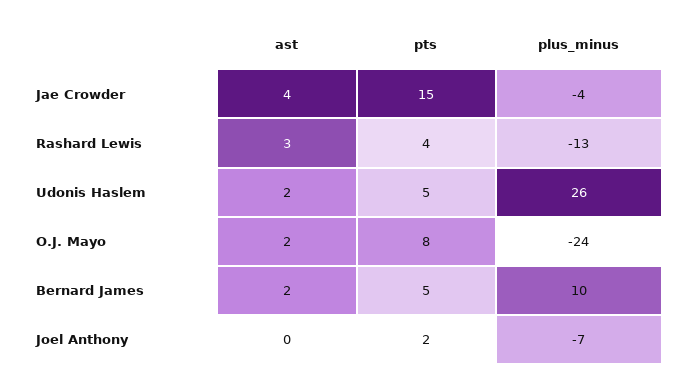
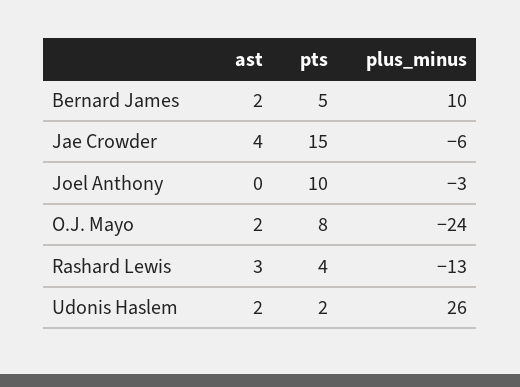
  {
    "ast": {
      "Jae Crowder": 4,
      "Rashard Lewis": 3,
      "Udonis Haslem": 2,
      "O.J. Mayo": 2,
      "Bernard James": 2,
      "Joel Anthony": 0
    },
    "pts": {
      "Jae Crowder": 15,
      "Rashard Lewis": 4,
-     "Udonis Haslem": 5,
+     "Udonis Haslem": 2,
      "O.J. Mayo": 8,
      "Bernard James": 5,
-     "Joel Anthony": 2
+     "Joel Anthony": 10
    },
    "plus_minus": {
-     "Jae Crowder": -4,
+     "Jae Crowder": -6,
      "Rashard Lewis": -13,
      "Udonis Haslem": 26,
      "O.J. Mayo": -24,
      "Bernard James": 10,
-     "Joel Anthony": -7
+     "Joel Anthony": -3
    }
  }

